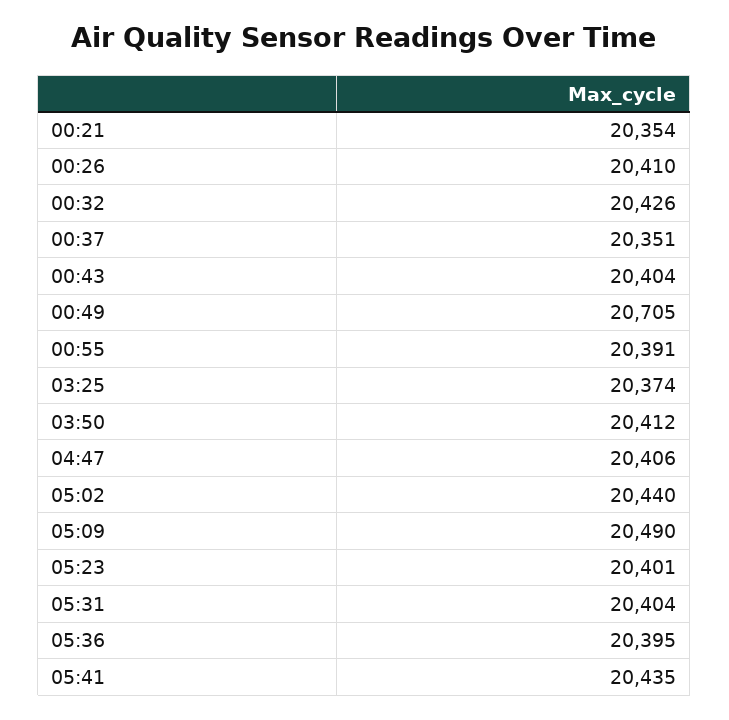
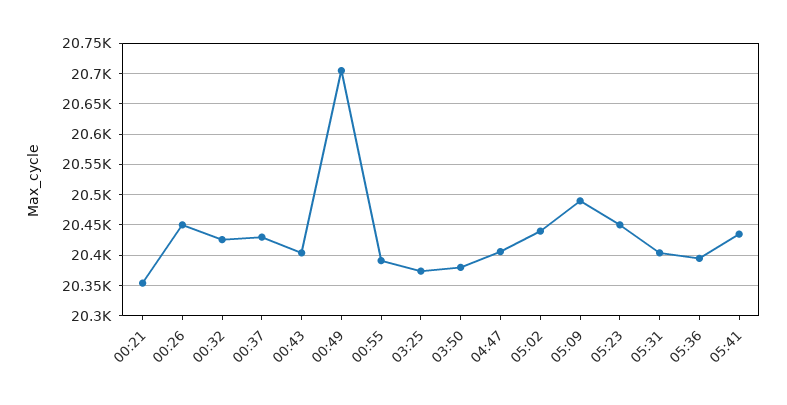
  {
    "00:21": 20354,
-   "00:26": 20410,
+   "00:26": 20450,
    "00:32": 20426,
-   "00:37": 20351,
+   "00:37": 20430,
    "00:43": 20404,
    "00:49": 20705,
    "00:55": 20391,
    "03:25": 20374,
-   "03:50": 20412,
+   "03:50": 20380,
    "04:47": 20406,
    "05:02": 20440,
    "05:09": 20490,
-   "05:23": 20401,
+   "05:23": 20450,
    "05:31": 20404,
    "05:36": 20395,
    "05:41": 20435
  }

